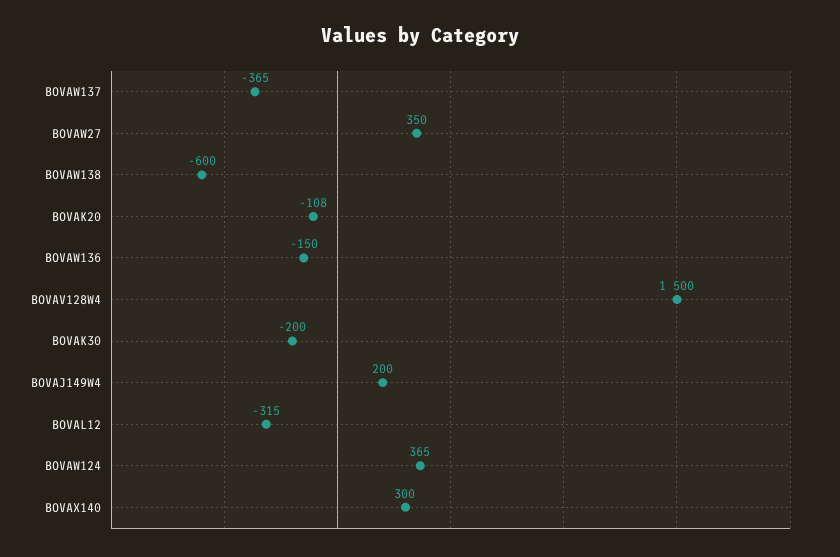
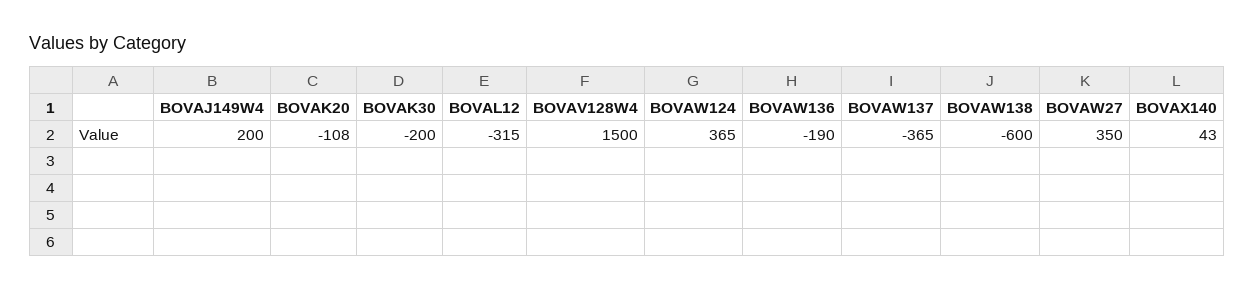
  {
    "BOVAW137": -365,
    "BOVAW27": 350,
    "BOVAW138": -600,
    "BOVAK20": -108,
-   "BOVAW136": -150,
+   "BOVAW136": -190,
    "BOVAV128W4": 1500,
    "BOVAK30": -200,
    "BOVAJ149W4": 200,
    "BOVAL12": -315,
    "BOVAW124": 365,
-   "BOVAX140": 300
+   "BOVAX140": 43
  }

